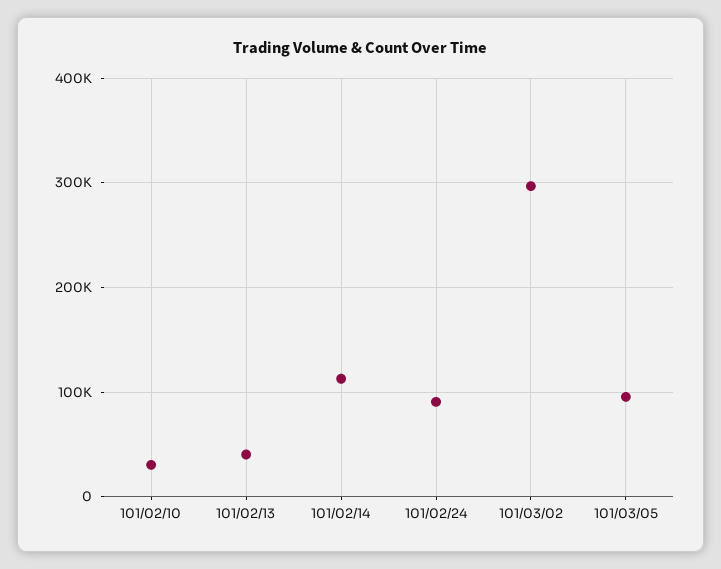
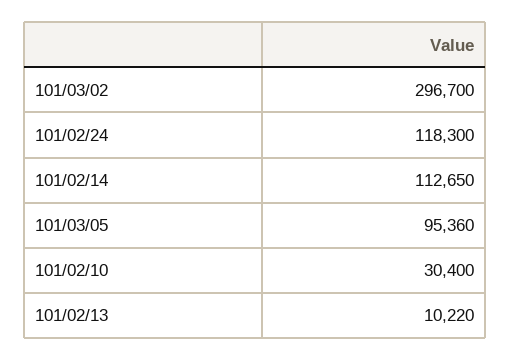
  {
    "101/02/10": 30400,
-   "101/02/13": 40000,
+   "101/02/13": 10220,
    "101/02/14": 112650,
-   "101/02/24": 90000,
+   "101/02/24": 118300,
    "101/03/02": 296700,
    "101/03/05": 95360
  }

